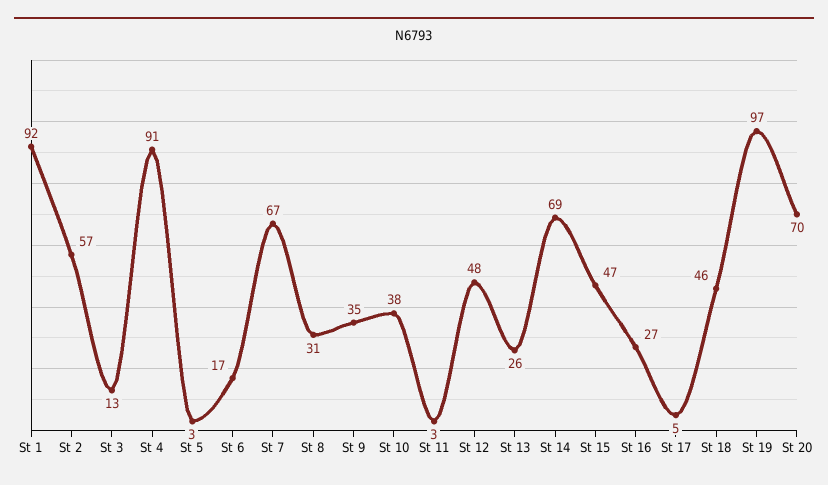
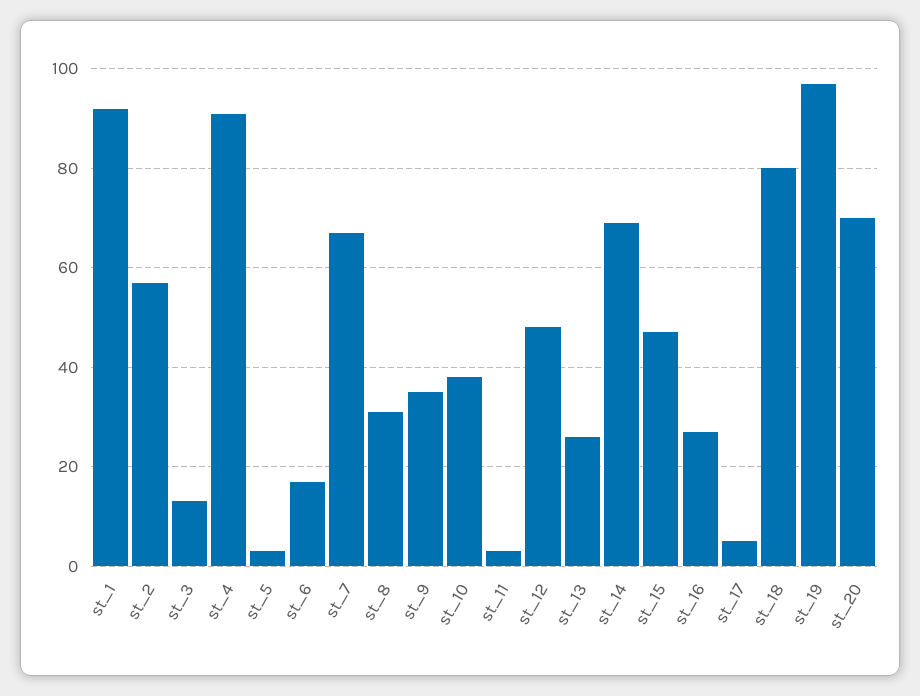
  {
    "St 1": 92,
    "St 2": 57,
    "St 3": 13,
    "St 4": 91,
    "St 5": 3,
    "St 6": 17,
    "St 7": 67,
    "St 8": 31,
    "St 9": 35,
    "St 10": 38,
    "St 11": 3,
    "St 12": 48,
    "St 13": 26,
    "St 14": 69,
    "St 15": 47,
    "St 16": 27,
    "St 17": 5,
-   "St 18": 46,
+   "St 18": 80,
    "St 19": 97,
    "St 20": 70
  }

